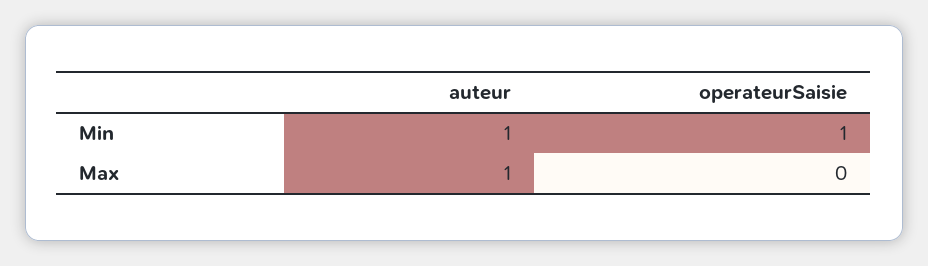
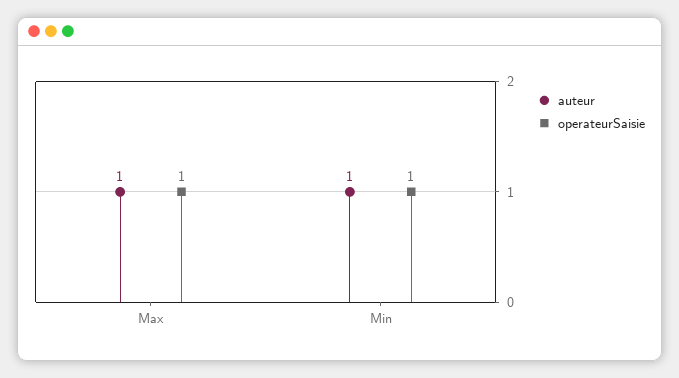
  {
    "auteur": {
      "Min": 1,
      "Max": 1
    },
    "operateurSaisie": {
      "Min": 1,
-     "Max": 0
+     "Max": 1
    }
  }

